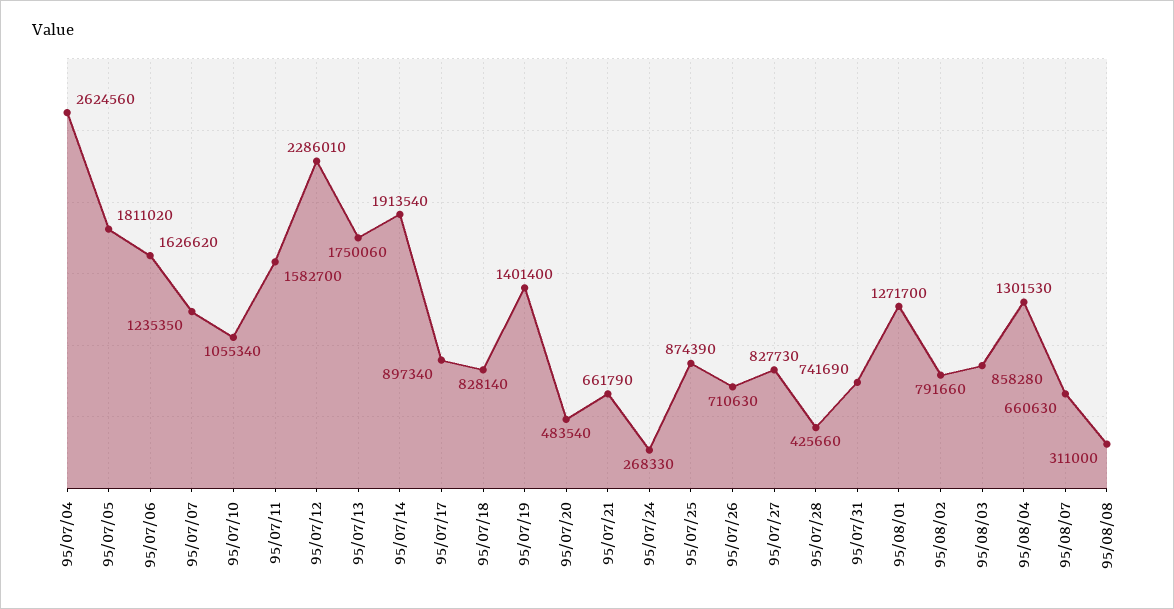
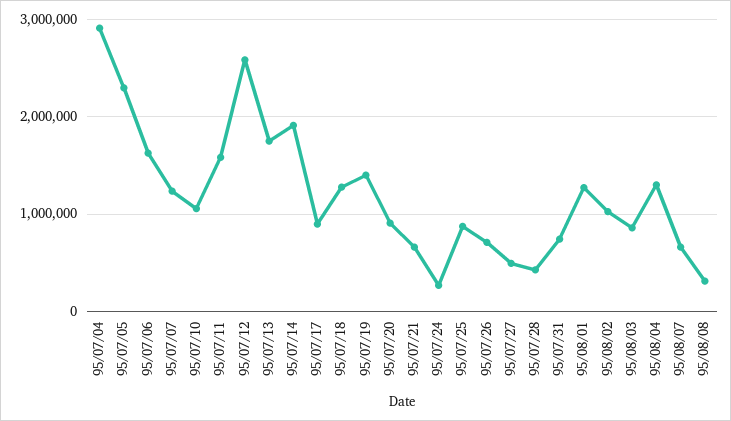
  {
-   "95/07/04": 2624560,
+   "95/07/04": 2900000,
-   "95/07/05": 1811020,
+   "95/07/05": 2300000,
    "95/07/06": 1626620,
    "95/07/07": 1235350,
    "95/07/10": 1055340,
    "95/07/11": 1582700,
-   "95/07/12": 2286010,
+   "95/07/12": 2600000,
    "95/07/13": 1750060,
    "95/07/14": 1913540,
    "95/07/17": 897340,
-   "95/07/18": 828140,
+   "95/07/18": 1300000,
    "95/07/19": 1401400,
-   "95/07/20": 483540,
+   "95/07/20": 900000,
    "95/07/21": 661790,
    "95/07/24": 268330,
    "95/07/25": 874390,
    "95/07/26": 710630,
-   "95/07/27": 827730,
+   "95/07/27": 500000,
    "95/07/28": 425660,
    "95/07/31": 741690,
    "95/08/01": 1271700,
-   "95/08/02": 791660,
+   "95/08/02": 1000000,
    "95/08/03": 858280,
    "95/08/04": 1301530,
    "95/08/07": 660630,
    "95/08/08": 311000
  }

